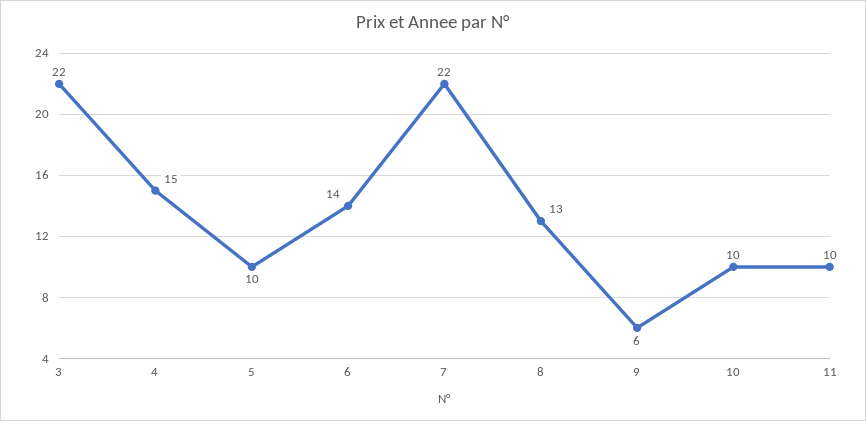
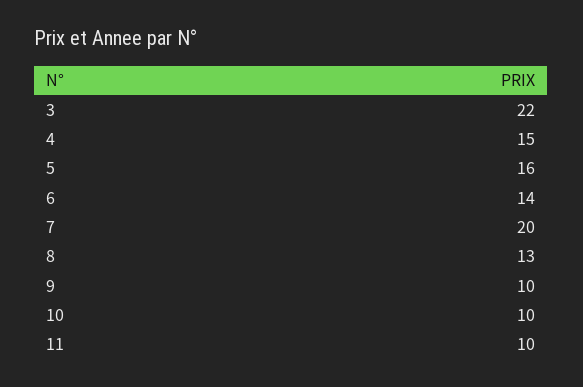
  {
    "3": 22,
    "4": 15,
-   "5": 10,
+   "5": 16,
    "6": 14,
-   "7": 22,
+   "7": 20,
    "8": 13,
-   "9": 6,
+   "9": 10,
    "10": 10,
    "11": 10
  }

